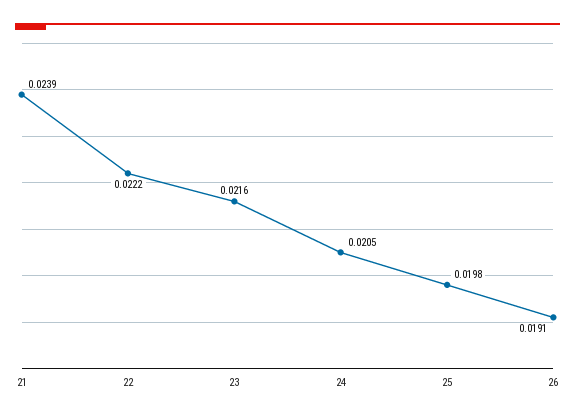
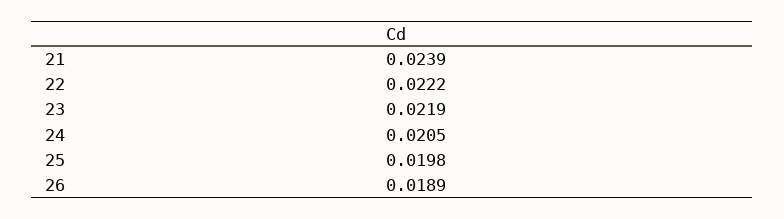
  {
    "21": 0.0239,
    "22": 0.0222,
-   "23": 0.0216,
+   "23": 0.0219,
    "24": 0.0205,
    "25": 0.0198,
-   "26": 0.0191
+   "26": 0.0189
  }

